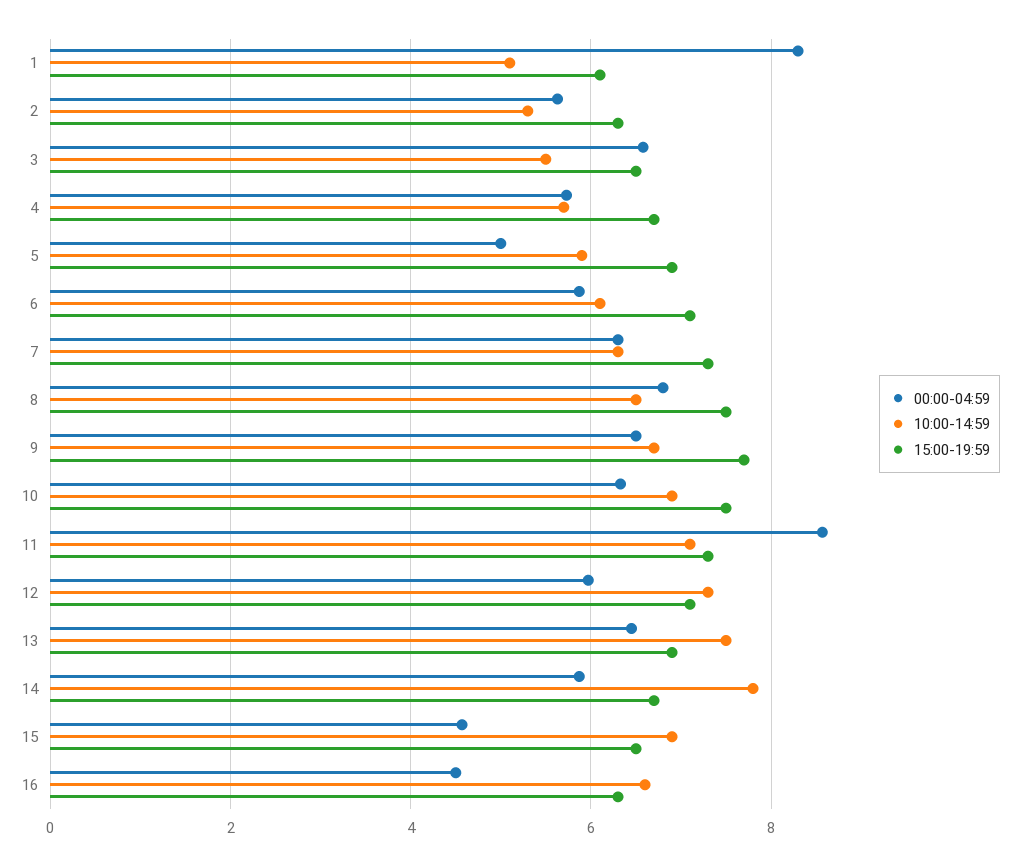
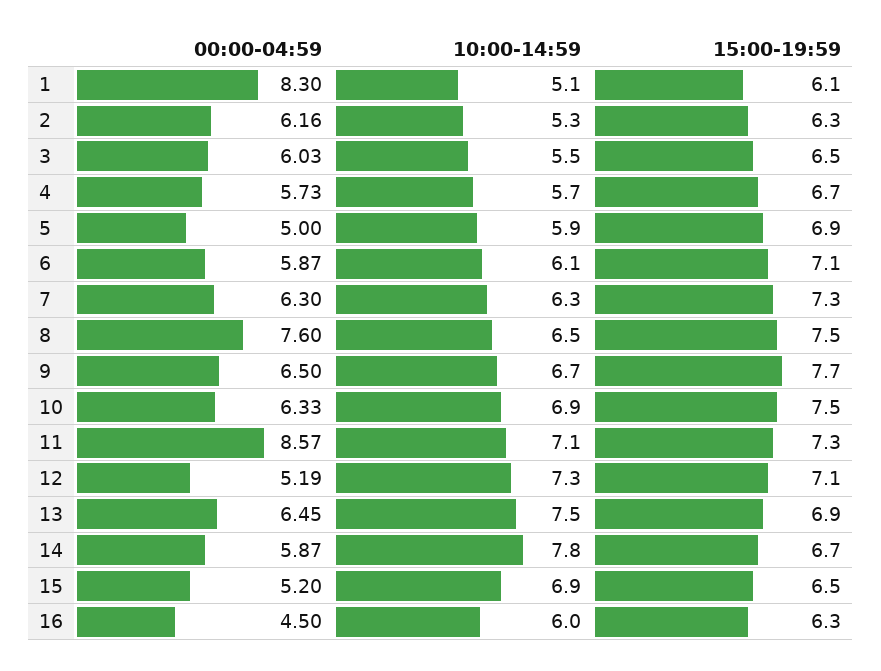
  {
    "00:00-04:59": {
      "1": 8.3,
-     "2": 5.6,
+     "2": 6.16,
-     "3": 6.6,
+     "3": 6.03,
      "4": 5.73,
      "5": 5,
      "6": 5.87,
      "7": 6.3,
-     "8": 6.8,
+     "8": 7.6,
      "9": 6.5,
      "10": 6.33,
      "11": 8.57,
-     "12": 6,
+     "12": 5.19,
      "13": 6.45,
      "14": 5.87,
-     "15": 4.6,
+     "15": 5.2,
      "16": 4.5
    },
    "10:00-14:59": {
      "1": 5.1,
      "2": 5.3,
      "3": 5.5,
      "4": 5.7,
      "5": 5.9,
      "6": 6.1,
      "7": 6.3,
      "8": 6.5,
      "9": 6.7,
      "10": 6.9,
      "11": 7.1,
      "12": 7.3,
      "13": 7.5,
      "14": 7.8,
      "15": 6.9,
-     "16": 6.6
+     "16": 6
    },
    "15:00-19:59": {
      "1": 6.1,
      "2": 6.3,
      "3": 6.5,
      "4": 6.7,
      "5": 6.9,
      "6": 7.1,
      "7": 7.3,
      "8": 7.5,
      "9": 7.7,
      "10": 7.5,
      "11": 7.3,
      "12": 7.1,
      "13": 6.9,
      "14": 6.7,
      "15": 6.5,
      "16": 6.3
    }
  }

